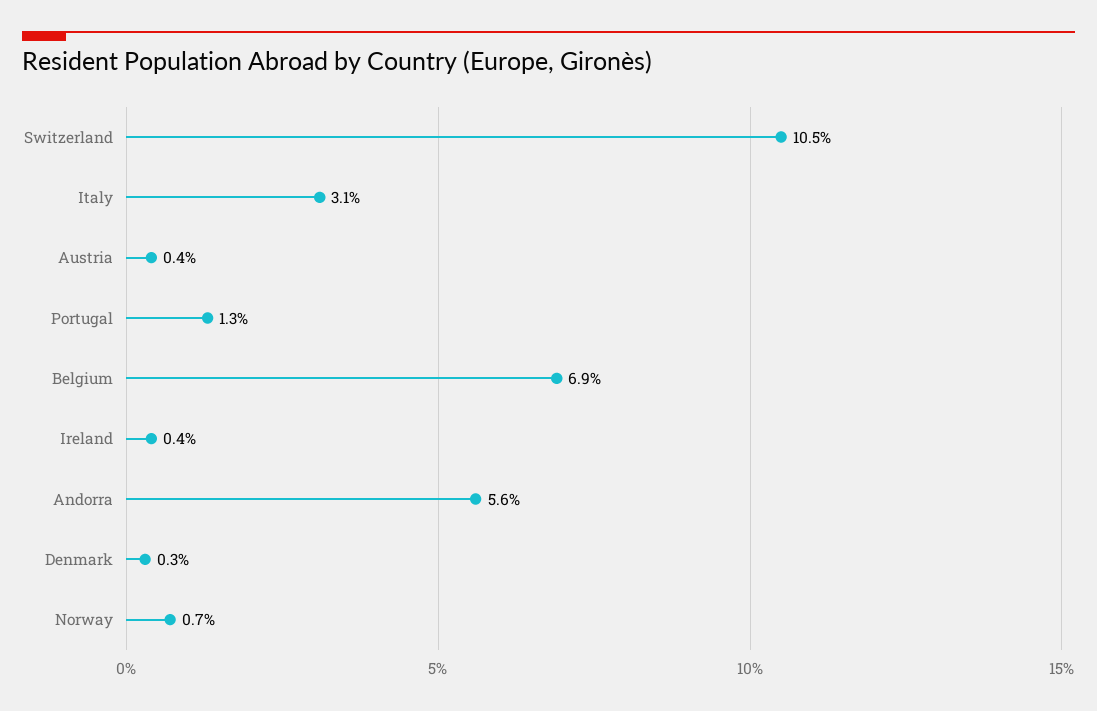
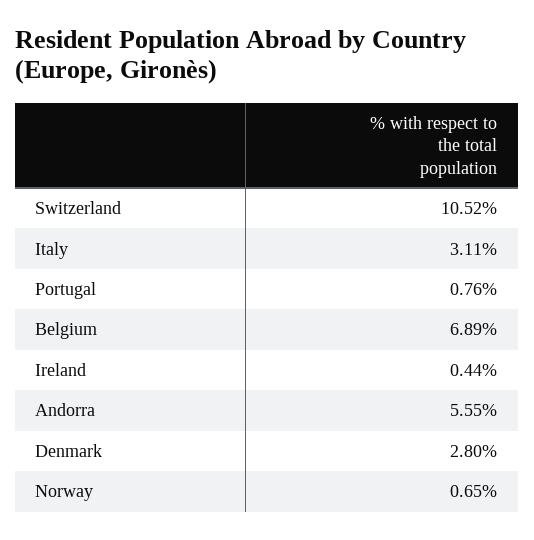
  {
    "Switzerland": 10.52,
    "Italy": 3.11,
-   "Austria": 0.4,
-   "Portugal": 1.3,
+   "Portugal": 0.76,
    "Belgium": 6.89,
    "Ireland": 0.44,
    "Andorra": 5.55,
-   "Denmark": 0.3,
+   "Denmark": 2.8,
    "Norway": 0.65
  }

